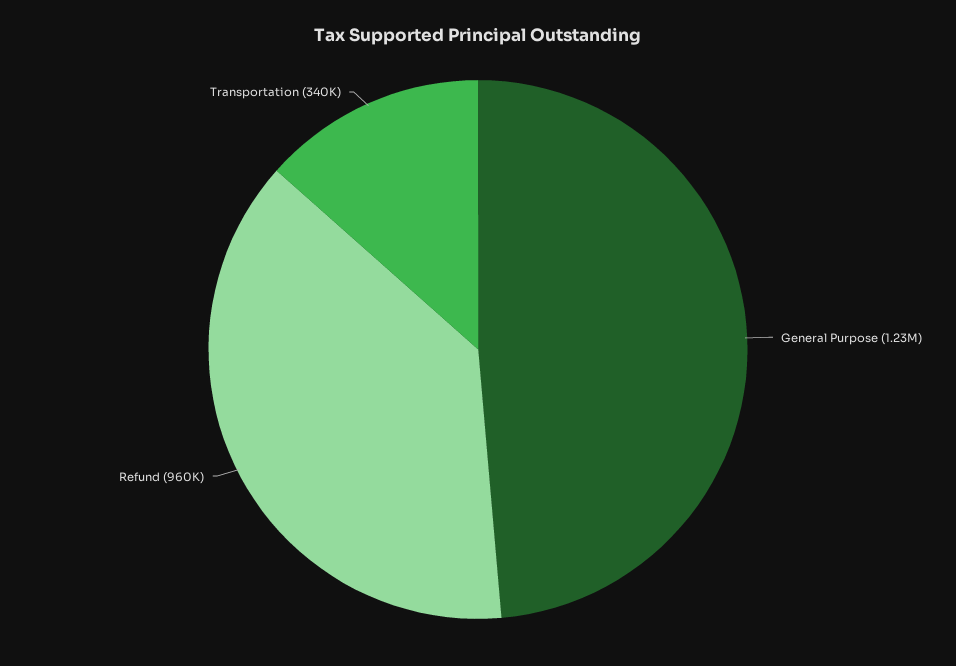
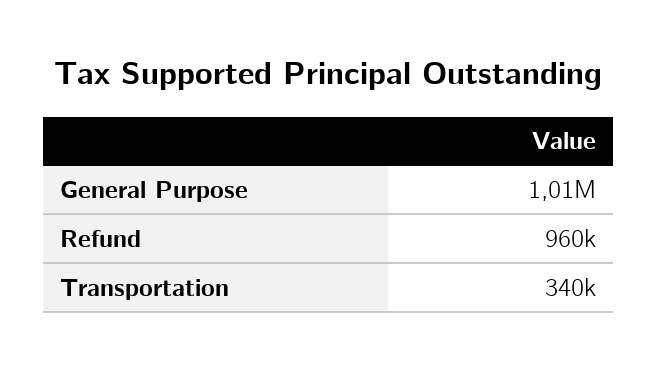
  {
-   "General Purpose": 1230000,
+   "General Purpose": 1010000,
    "Refund": 960000,
    "Transportation": 340000
  }

